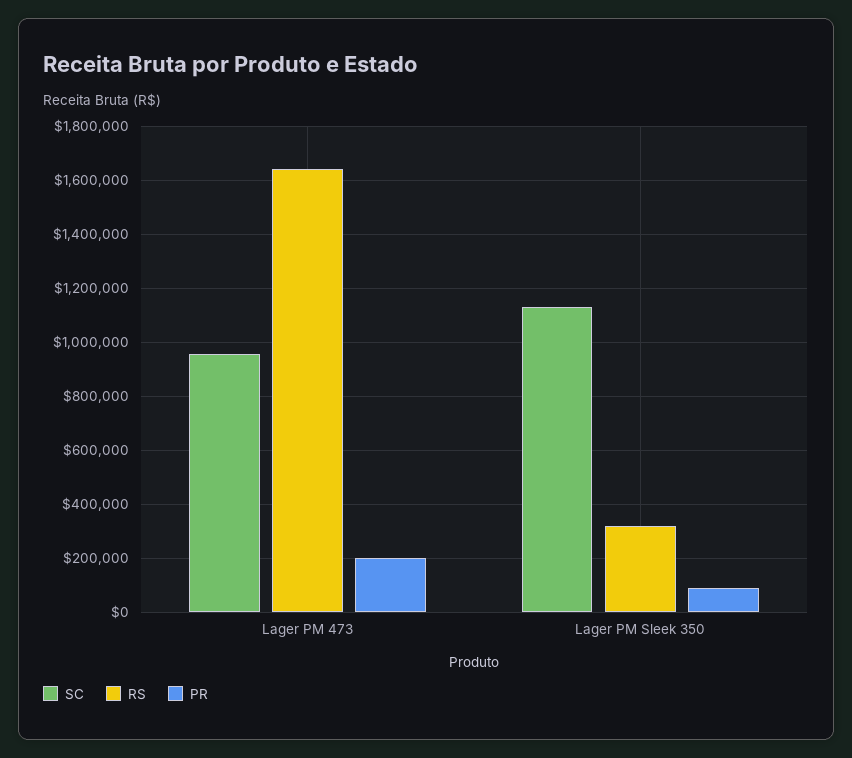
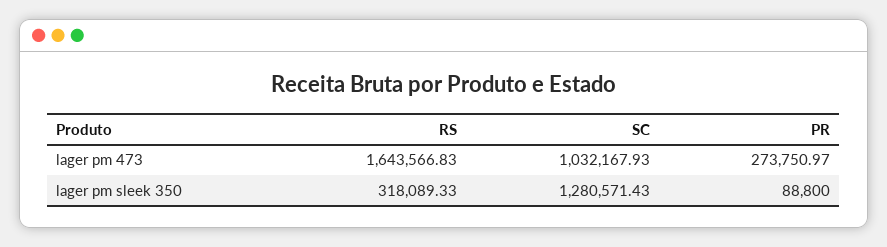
  {
    "SC": {
-     "Lager PM 473": 950000,
+     "Lager PM 473": 1032167.93,
-     "Lager PM Sleek 350": 1125000
+     "Lager PM Sleek 350": 1280571.43
    },
    "RS": {
      "Lager PM 473": 1643566.83,
      "Lager PM Sleek 350": 318089.33
    },
    "PR": {
-     "Lager PM 473": 200000,
+     "Lager PM 473": 273750.97,
      "Lager PM Sleek 350": 88800
    }
  }

